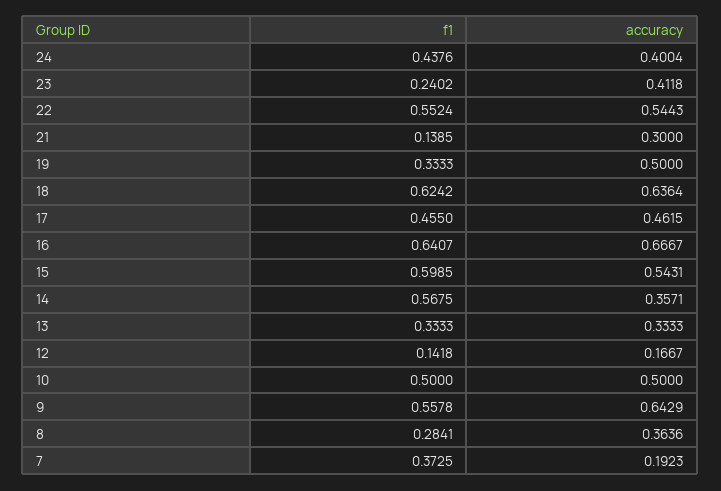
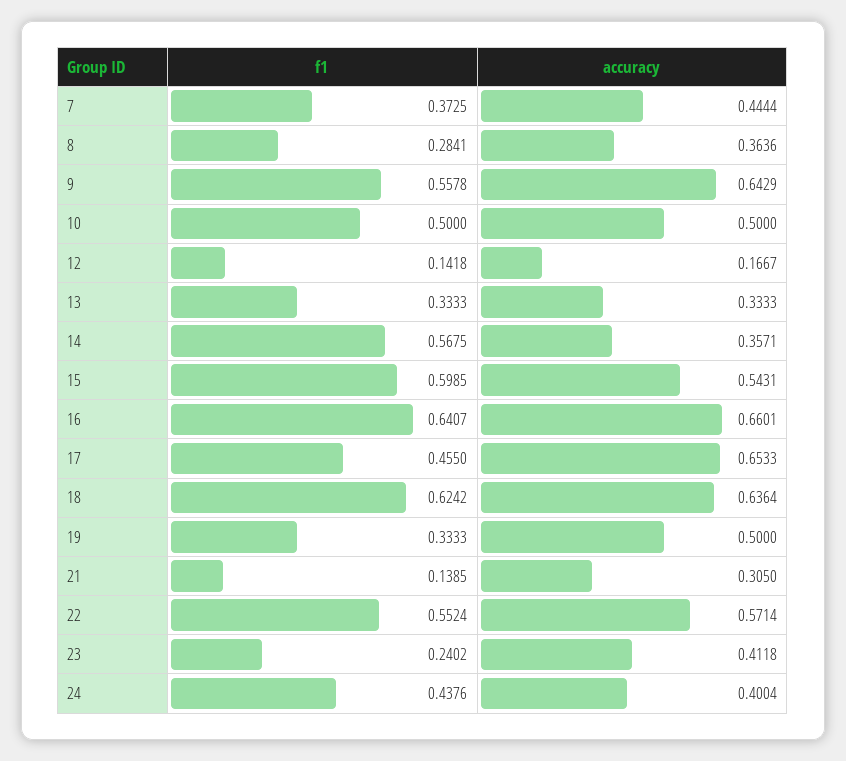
  {
    "f1": {
      "24": 0.4376,
      "23": 0.2402,
      "22": 0.5524,
      "21": 0.1385,
      "19": 0.3333,
      "18": 0.6242,
      "17": 0.455,
      "16": 0.6407,
      "15": 0.5985,
      "14": 0.5675,
      "13": 0.3333,
      "12": 0.1418,
      "10": 0.5,
      "9": 0.5578,
      "8": 0.2841,
      "7": 0.3725
    },
    "accuracy": {
      "24": 0.4004,
      "23": 0.4118,
-     "22": 0.5443,
+     "22": 0.5714,
-     "21": 0.3,
+     "21": 0.305,
      "19": 0.5,
      "18": 0.6364,
-     "17": 0.4615,
+     "17": 0.6533,
-     "16": 0.6667,
+     "16": 0.6601,
      "15": 0.5431,
      "14": 0.3571,
      "13": 0.3333,
      "12": 0.1667,
      "10": 0.5,
      "9": 0.6429,
      "8": 0.3636,
-     "7": 0.1923
+     "7": 0.4444
    }
  }

